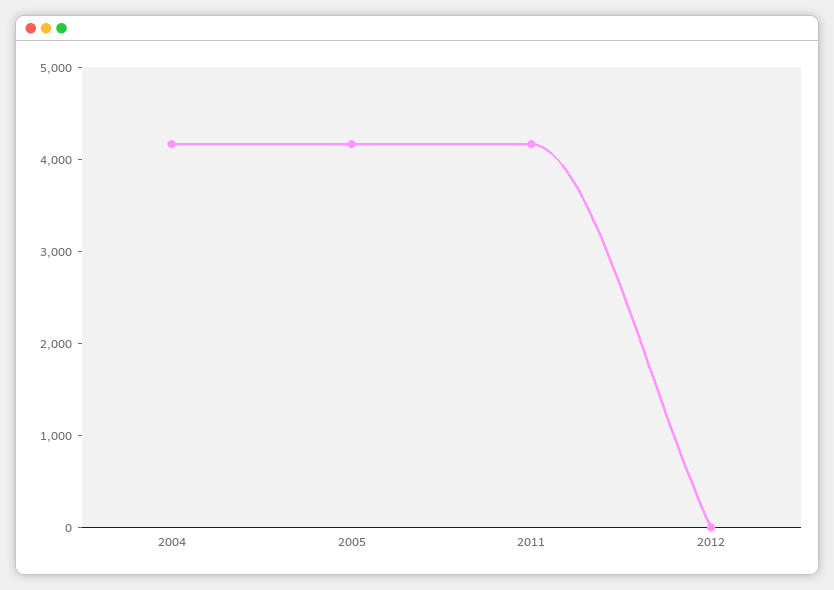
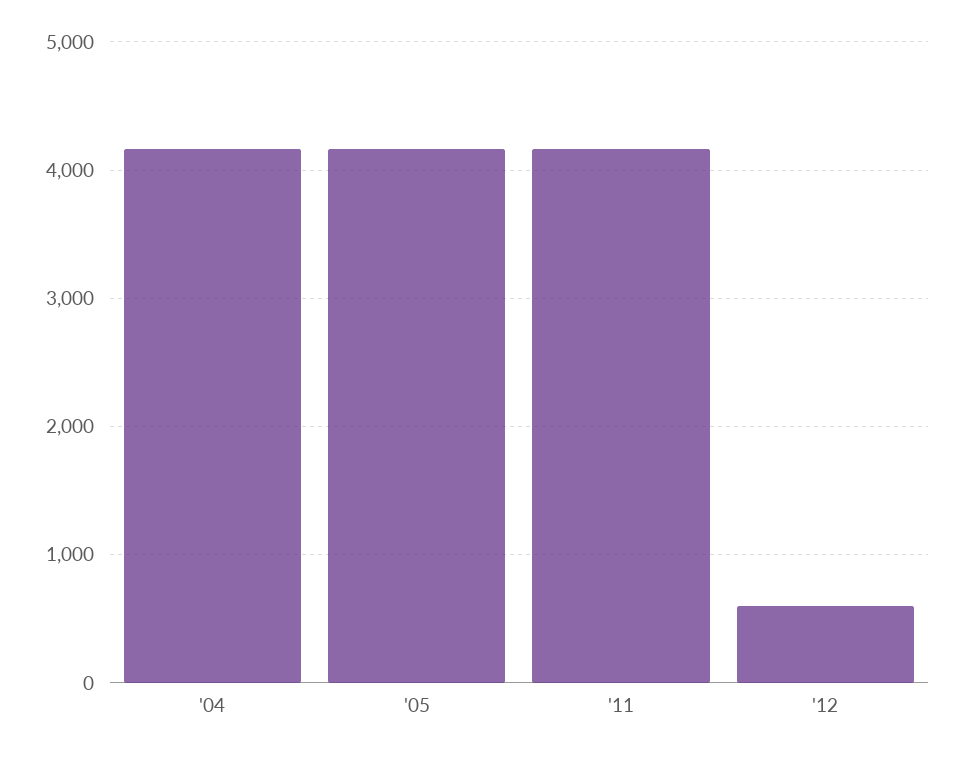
  {
    "2004": 4200,
    "2005": 4200,
    "2011": 4200,
-   "2012": 0
+   "2012": 600
  }

